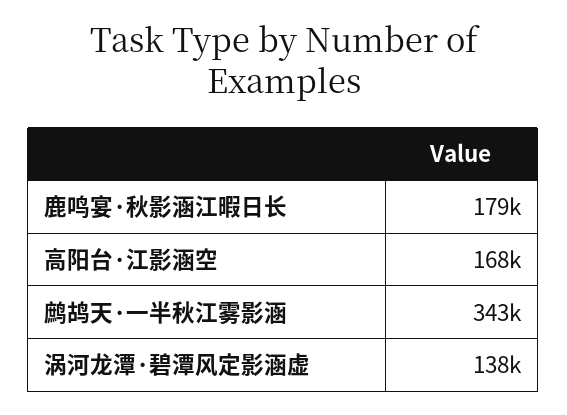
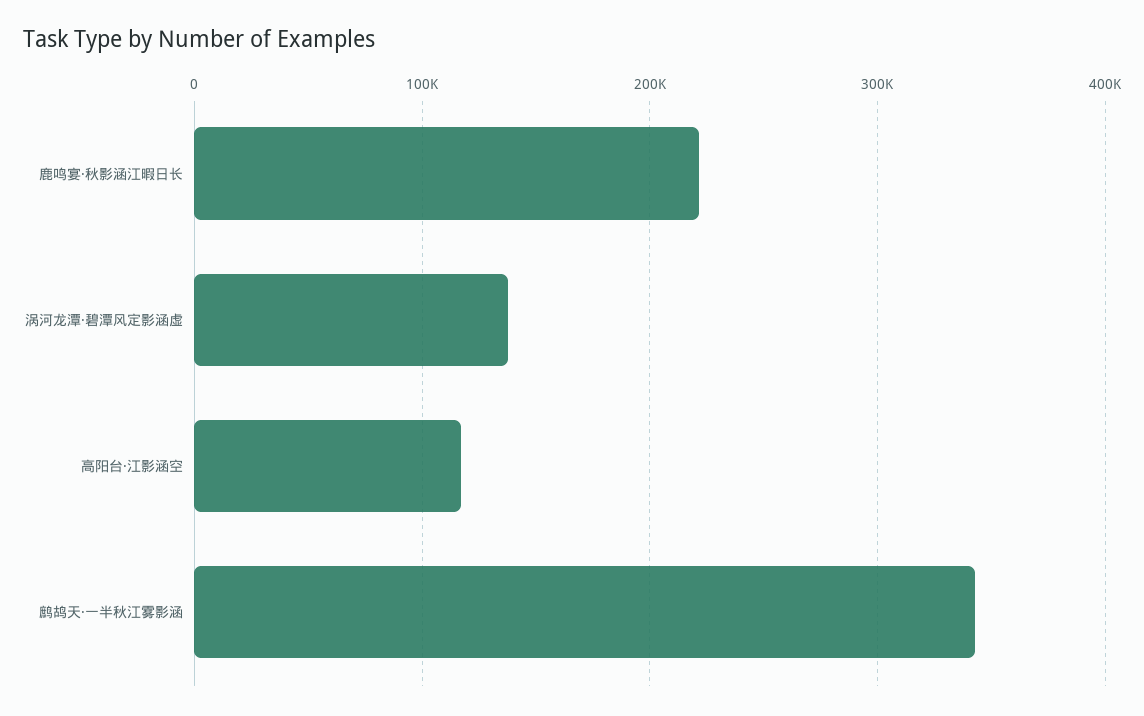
  {
-   "鹿鸣宴·秋影涵江暇日长": 179000,
+   "鹿鸣宴·秋影涵江暇日长": 220000,
-   "高阳台·江影涵空": 168000,
+   "高阳台·江影涵空": 120000,
    "鹧鸪天·一半秋江雾影涵": 343000,
    "涡河龙潭·碧潭风定影涵虚": 138000
  }

